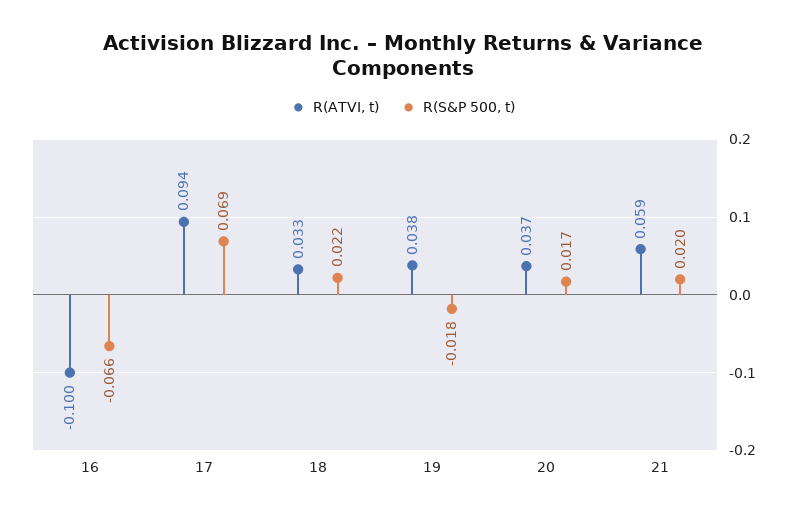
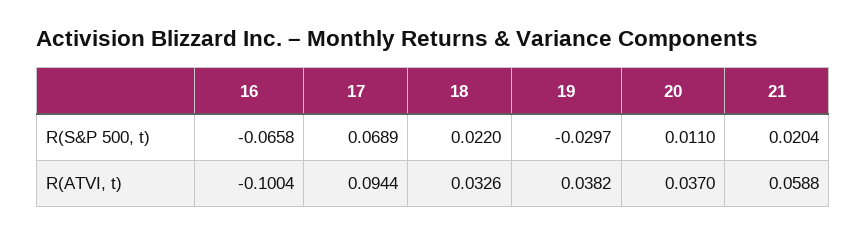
  {
    "R(ATVI, t)": {
      "16": -0.1004,
      "17": 0.0944,
      "18": 0.0326,
      "19": 0.0382,
      "20": 0.037,
      "21": 0.0588
    },
    "R(S&P 500, t)": {
      "16": -0.0658,
      "17": 0.0689,
      "18": 0.022,
-     "19": -0.018,
+     "19": -0.0297,
-     "20": 0.017,
+     "20": 0.011,
      "21": 0.0204
    }
  }

